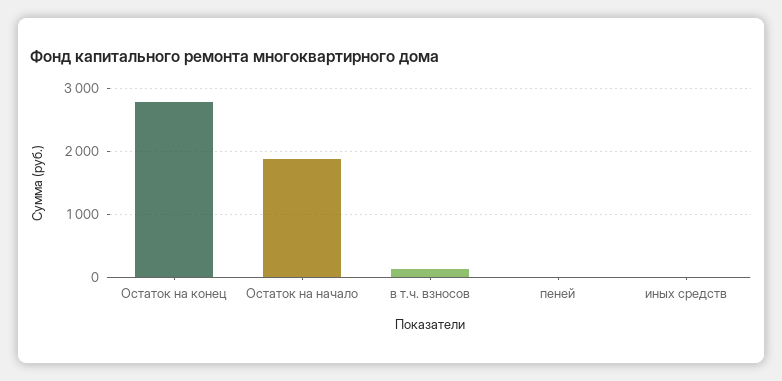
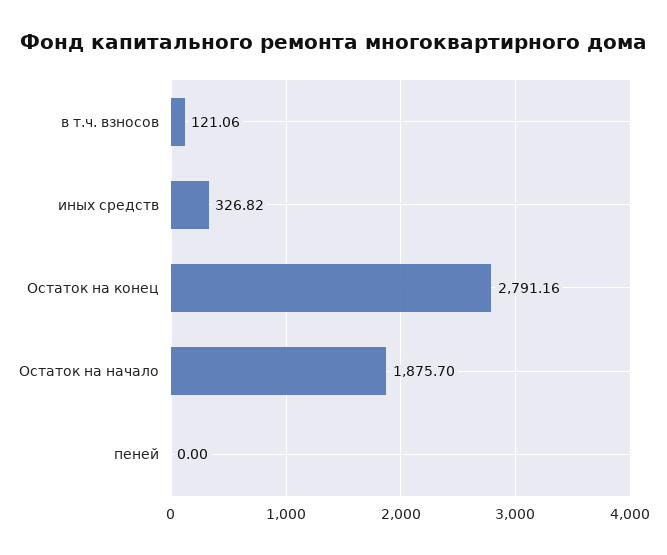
  {
    "Остаток на конец": 2791.16,
    "Остаток на начало": 1875.7,
    "в т.ч. взносов": 121.06,
    "пеней": 0,
-   "иных средств": 0
+   "иных средств": 326.82
  }

